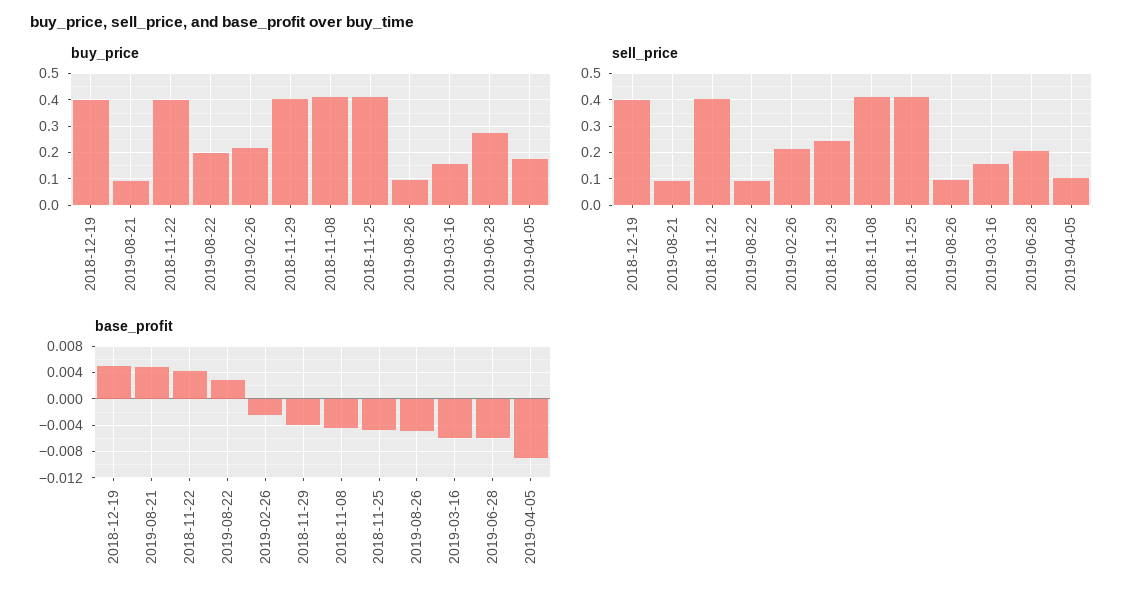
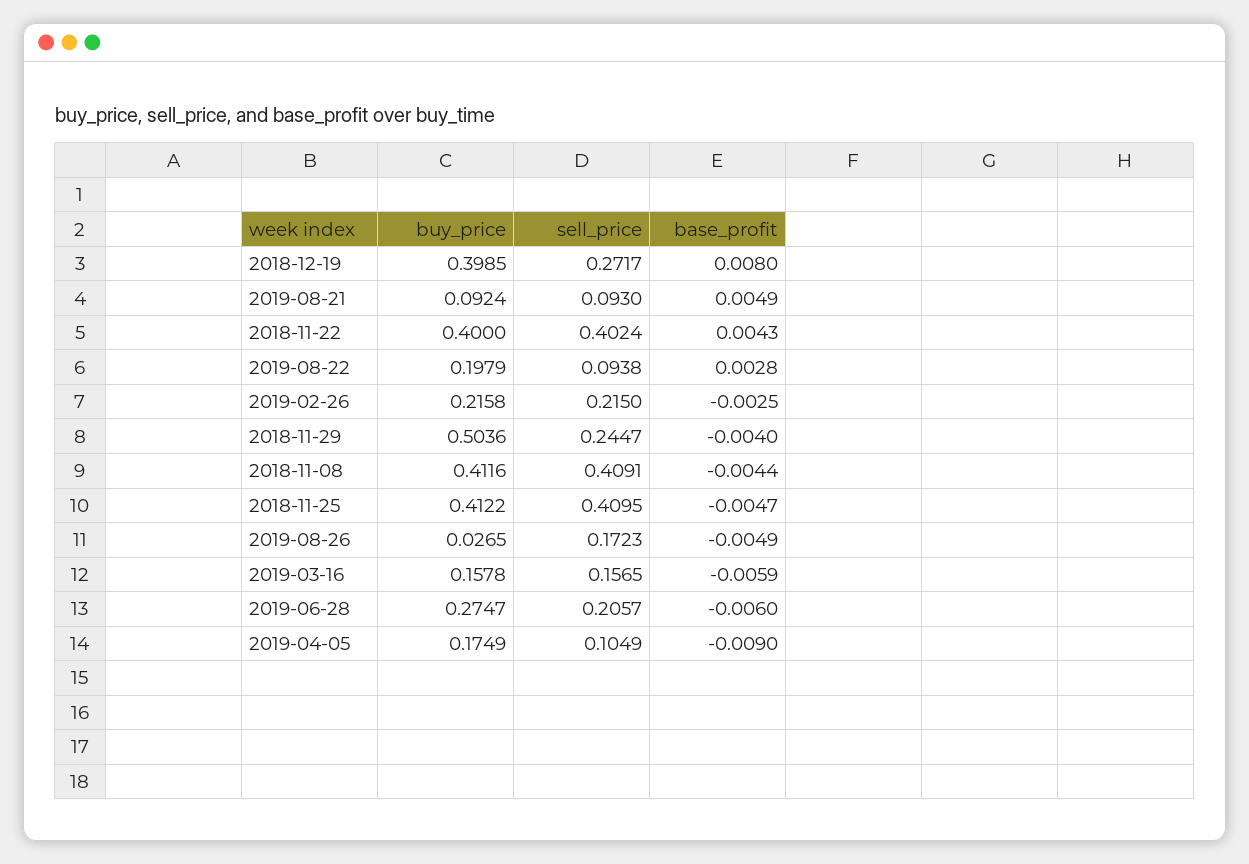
  {
    "buy_price": {
      "2018-12-19": 0.3985,
      "2019-08-21": 0.0924,
      "2018-11-22": 0.4,
      "2019-08-22": 0.1979,
      "2019-02-26": 0.2158,
-     "2018-11-29": 0.4,
+     "2018-11-29": 0.5036,
      "2018-11-08": 0.4116,
      "2018-11-25": 0.4122,
-     "2019-08-26": 0.1,
+     "2019-08-26": 0.0265,
      "2019-03-16": 0.1578,
      "2019-06-28": 0.2747,
      "2019-04-05": 0.1749
    },
    "sell_price": {
-     "2018-12-19": 0.4,
+     "2018-12-19": 0.2717,
      "2019-08-21": 0.093,
      "2018-11-22": 0.4024,
      "2019-08-22": 0.0938,
      "2019-02-26": 0.215,
      "2018-11-29": 0.2447,
      "2018-11-08": 0.4091,
      "2018-11-25": 0.4095,
-     "2019-08-26": 0.1,
+     "2019-08-26": 0.1723,
      "2019-03-16": 0.1565,
      "2019-06-28": 0.2057,
      "2019-04-05": 0.1049
    },
    "base_profit": {
-     "2018-12-19": 0.005,
+     "2018-12-19": 0.008,
      "2019-08-21": 0.0049,
      "2018-11-22": 0.0043,
      "2019-08-22": 0.0028,
      "2019-02-26": -0.0025,
      "2018-11-29": -0.004,
      "2018-11-08": -0.0044,
      "2018-11-25": -0.0047,
      "2019-08-26": -0.0049,
      "2019-03-16": -0.0059,
      "2019-06-28": -0.006,
      "2019-04-05": -0.009
    }
  }

